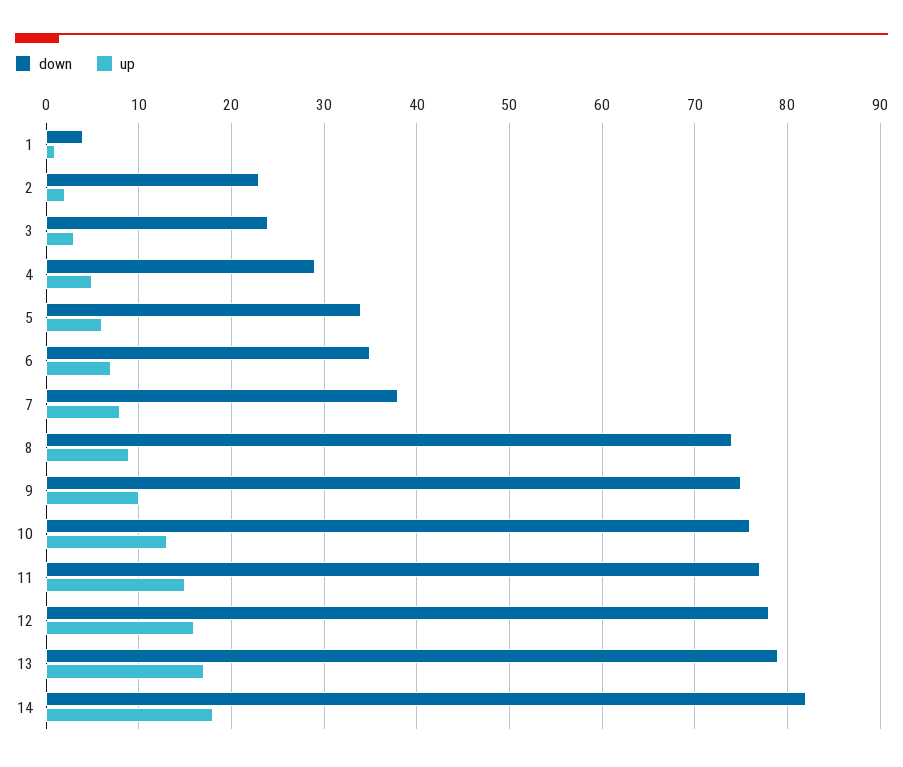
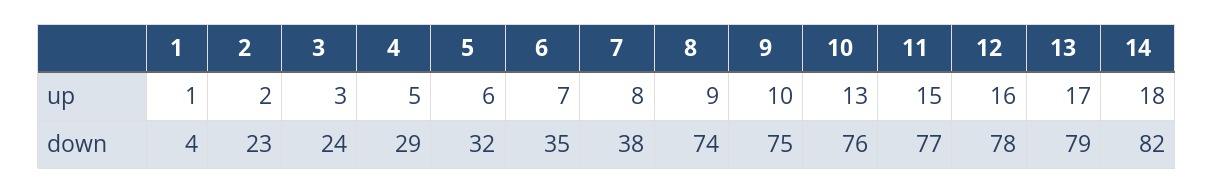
  {
    "down": {
      "1": 4,
      "2": 23,
      "3": 24,
      "4": 29,
-     "5": 34,
+     "5": 32,
      "6": 35,
      "7": 38,
      "8": 74,
      "9": 75,
      "10": 76,
      "11": 77,
      "12": 78,
      "13": 79,
      "14": 82
    },
    "up": {
      "1": 1,
      "2": 2,
      "3": 3,
      "4": 5,
      "5": 6,
      "6": 7,
      "7": 8,
      "8": 9,
      "9": 10,
      "10": 13,
      "11": 15,
      "12": 16,
      "13": 17,
      "14": 18
    }
  }

